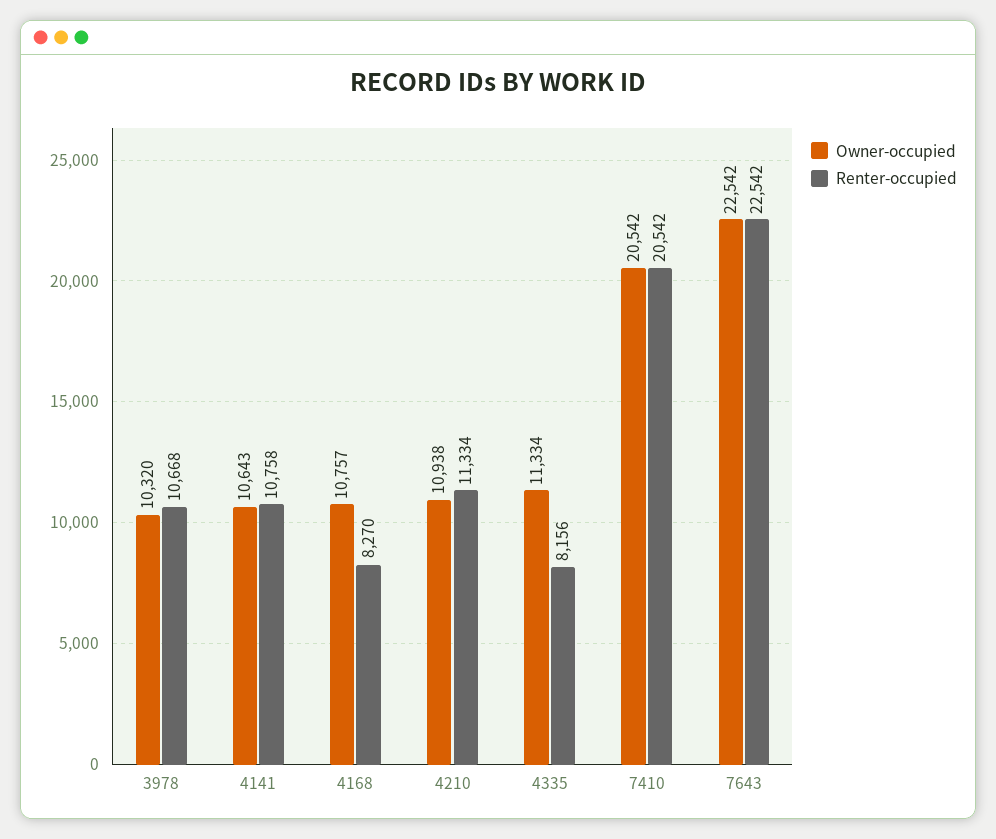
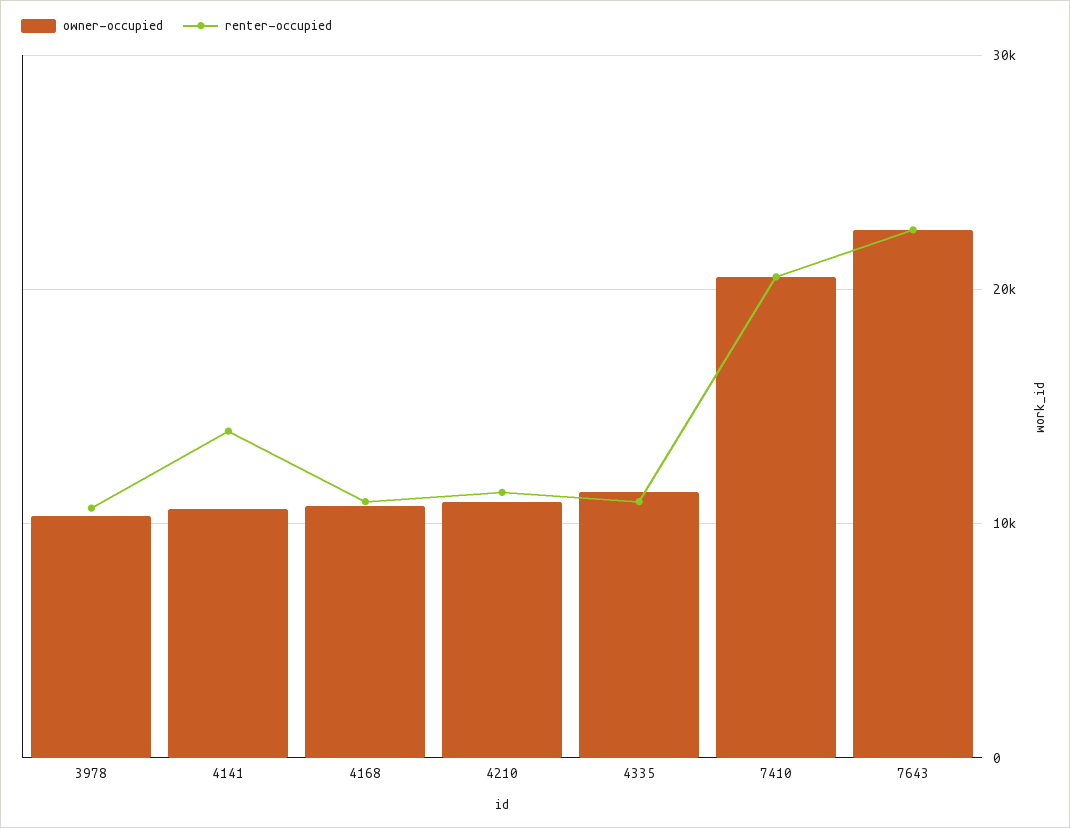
  {
    "Owner-occupied": {
      "3978": 10320,
      "4141": 10643,
      "4168": 10757,
      "4210": 10938,
      "4335": 11334,
      "7410": 20542,
      "7643": 22542
    },
    "Renter-occupied": {
      "3978": 10668,
-     "4141": 10758,
+     "4141": 14000,
-     "4168": 8270,
+     "4168": 11000,
      "4210": 11334,
-     "4335": 8156,
+     "4335": 11000,
      "7410": 20542,
      "7643": 22542
    }
  }

